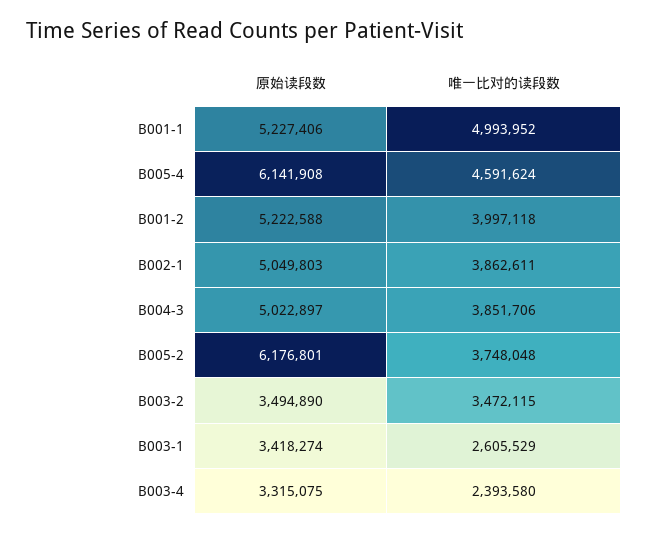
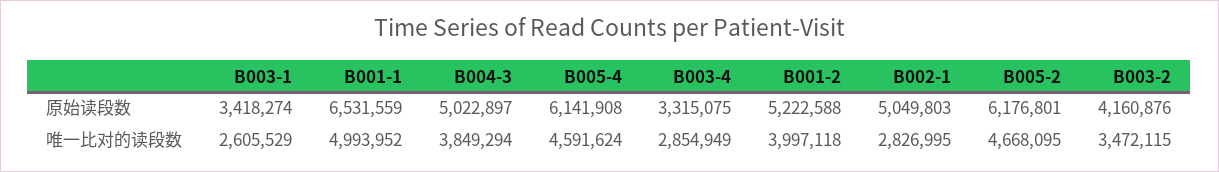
  {
    "原始读段数": {
-     "B001-1": 5227406,
+     "B001-1": 6531559,
      "B005-4": 6141908,
      "B001-2": 5222588,
      "B002-1": 5049803,
      "B004-3": 5022897,
      "B005-2": 6176801,
-     "B003-2": 3494890,
+     "B003-2": 4160876,
      "B003-1": 3418274,
      "B003-4": 3315075
    },
    "唯一比对的读段数": {
      "B001-1": 4993952,
      "B005-4": 4591624,
      "B001-2": 3997118,
-     "B002-1": 3862611,
+     "B002-1": 2826995,
-     "B004-3": 3851706,
+     "B004-3": 3849294,
-     "B005-2": 3748048,
+     "B005-2": 4668095,
      "B003-2": 3472115,
      "B003-1": 2605529,
-     "B003-4": 2393580
+     "B003-4": 2854949
    }
  }

